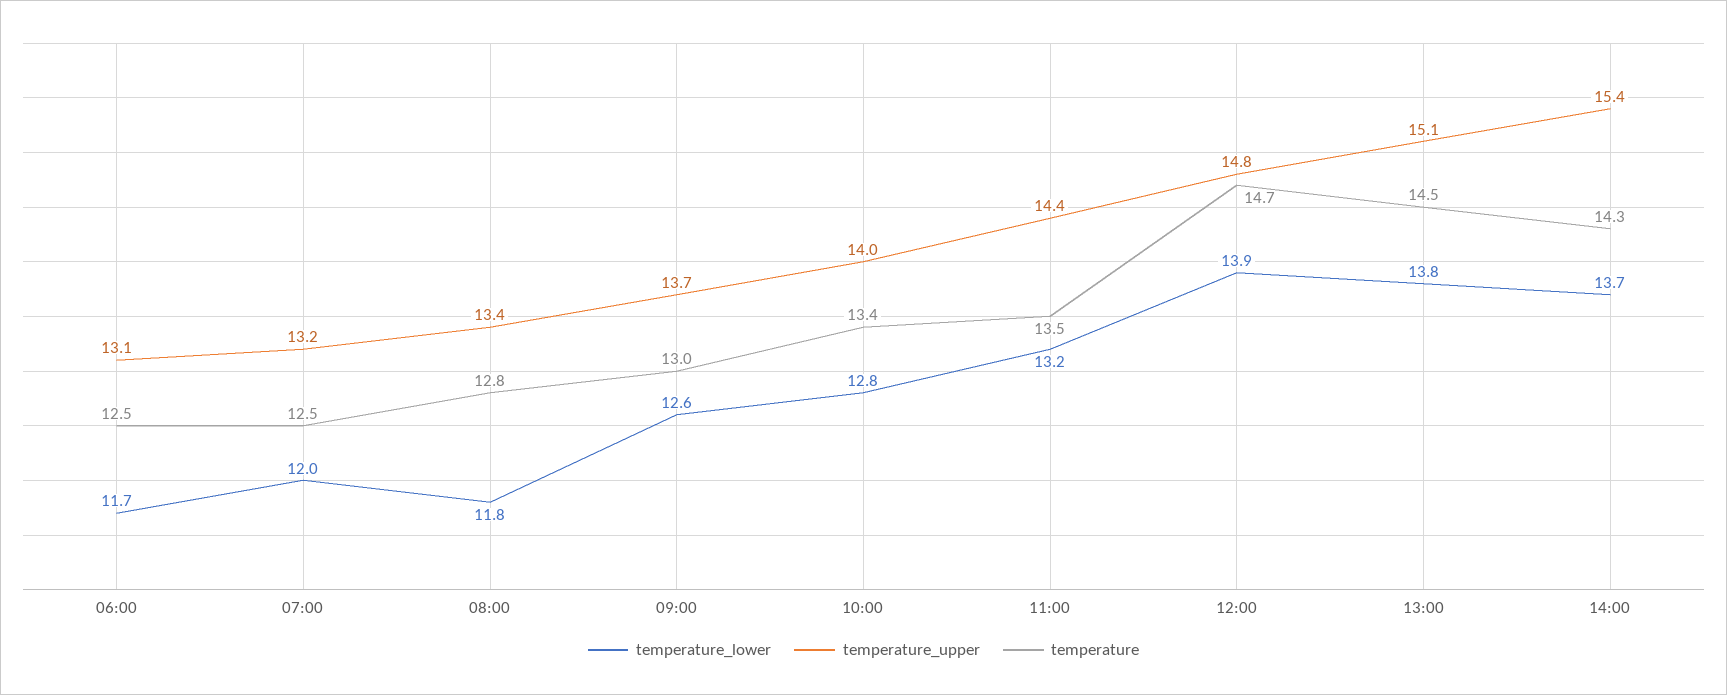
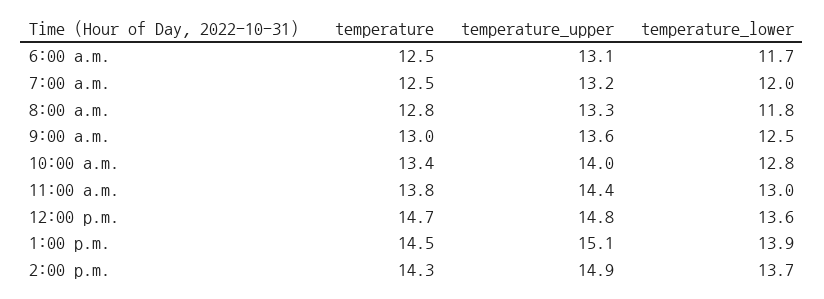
  {
    "temperature_lower": {
      "06:00": 11.7,
      "07:00": 12,
      "08:00": 11.8,
-     "09:00": 12.6,
+     "09:00": 12.5,
      "10:00": 12.8,
-     "11:00": 13.2,
+     "11:00": 13,
-     "12:00": 13.9,
+     "12:00": 13.6,
-     "13:00": 13.8,
+     "13:00": 13.9,
      "14:00": 13.7
    },
    "temperature_upper": {
      "06:00": 13.1,
      "07:00": 13.2,
-     "08:00": 13.4,
+     "08:00": 13.3,
-     "09:00": 13.7,
+     "09:00": 13.6,
      "10:00": 14,
      "11:00": 14.4,
      "12:00": 14.8,
      "13:00": 15.1,
-     "14:00": 15.4
+     "14:00": 14.9
    },
    "temperature": {
      "06:00": 12.5,
      "07:00": 12.5,
      "08:00": 12.8,
      "09:00": 13,
      "10:00": 13.4,
-     "11:00": 13.5,
+     "11:00": 13.8,
      "12:00": 14.7,
      "13:00": 14.5,
      "14:00": 14.3
    }
  }

